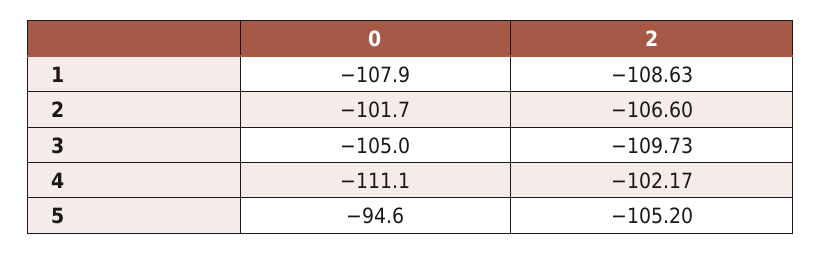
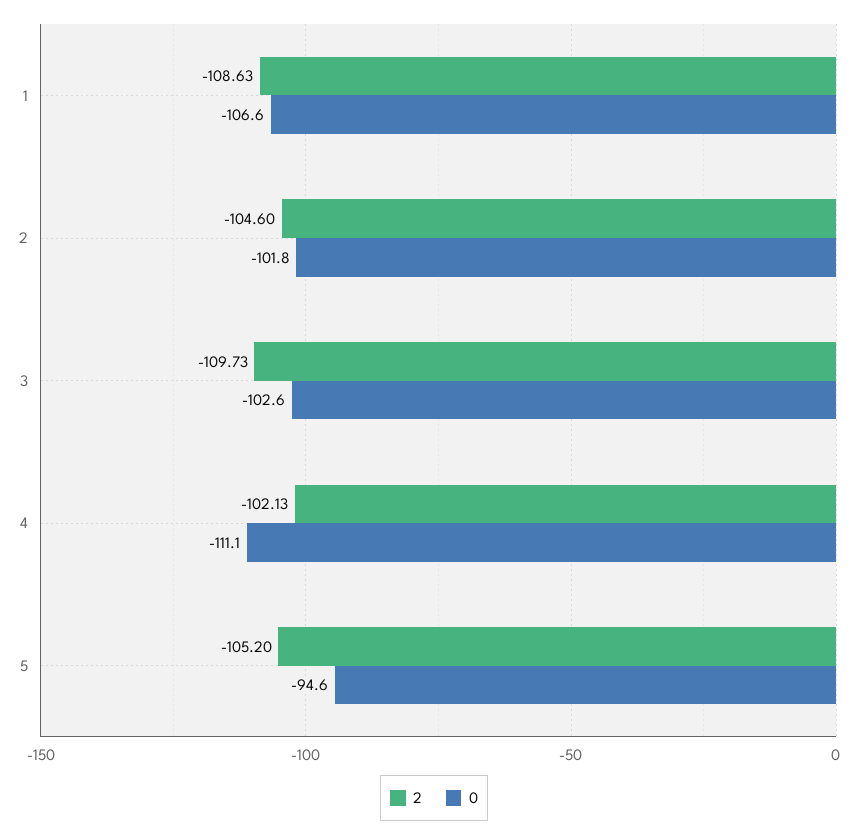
  {
    "0": {
-     "1": -107.9,
+     "1": -106.6,
-     "2": -101.7,
+     "2": -101.8,
-     "3": -105,
+     "3": -102.6,
      "4": -111.1,
      "5": -94.6
    },
    "2": {
      "1": -108.63,
-     "2": -106.6,
+     "2": -104.6,
      "3": -109.73,
-     "4": -102.17,
+     "4": -102.13,
      "5": -105.2
    }
  }

